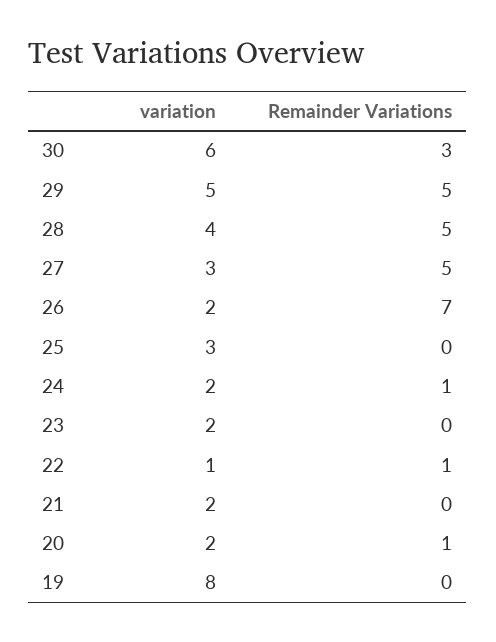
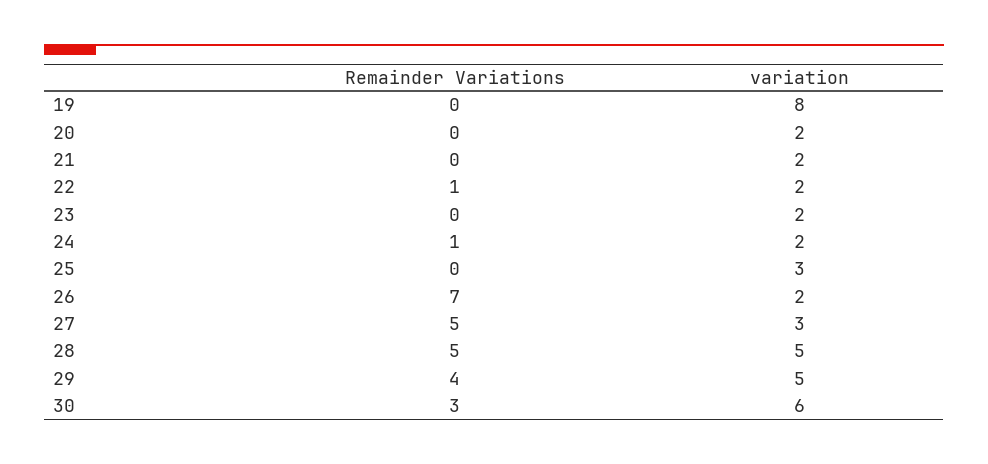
  {
    "variation": {
      "30": 6,
      "29": 5,
-     "28": 4,
+     "28": 5,
      "27": 3,
      "26": 2,
      "25": 3,
      "24": 2,
      "23": 2,
-     "22": 1,
+     "22": 2,
      "21": 2,
      "20": 2,
      "19": 8
    },
    "Remainder Variations": {
      "30": 3,
-     "29": 5,
+     "29": 4,
      "28": 5,
      "27": 5,
      "26": 7,
      "25": 0,
      "24": 1,
      "23": 0,
      "22": 1,
      "21": 0,
-     "20": 1,
+     "20": 0,
      "19": 0
    }
  }

